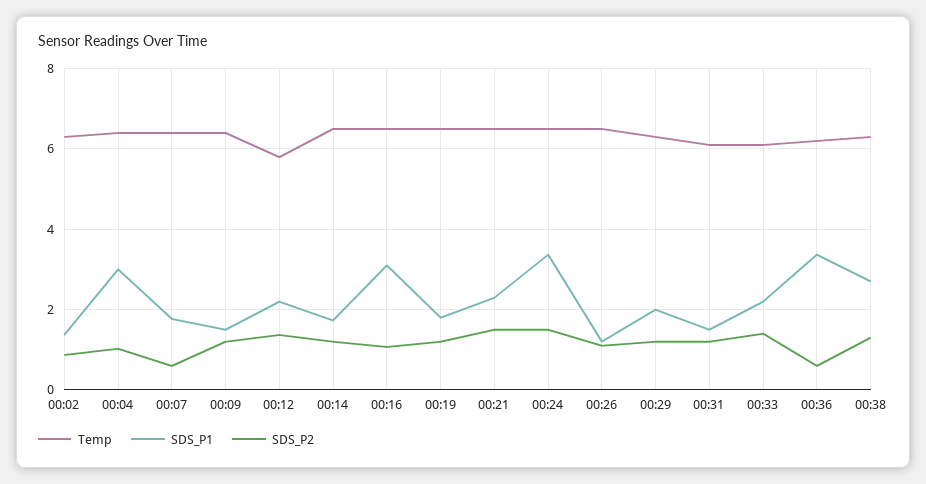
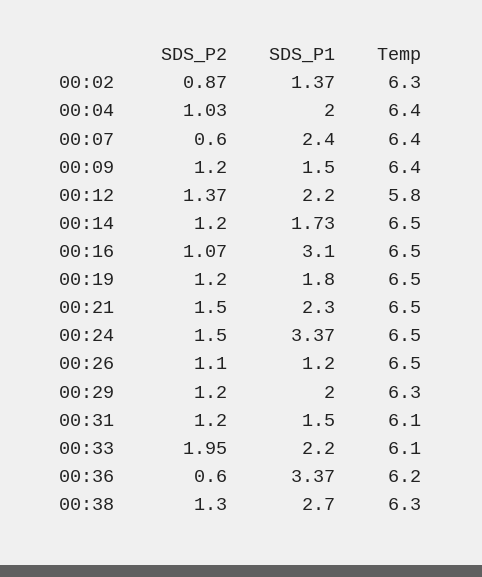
  {
    "Temp": {
      "00:02": 6.3,
      "00:04": 6.4,
      "00:07": 6.4,
      "00:09": 6.4,
      "00:12": 5.8,
      "00:14": 6.5,
      "00:16": 6.5,
      "00:19": 6.5,
      "00:21": 6.5,
      "00:24": 6.5,
      "00:26": 6.5,
      "00:29": 6.3,
      "00:31": 6.1,
      "00:33": 6.1,
      "00:36": 6.2,
      "00:38": 6.3
    },
    "SDS_P1": {
      "00:02": 1.37,
-     "00:04": 3,
+     "00:04": 2,
-     "00:07": 1.8,
+     "00:07": 2.4,
      "00:09": 1.5,
      "00:12": 2.2,
      "00:14": 1.73,
      "00:16": 3.1,
      "00:19": 1.8,
      "00:21": 2.3,
      "00:24": 3.37,
      "00:26": 1.2,
      "00:29": 2,
      "00:31": 1.5,
      "00:33": 2.2,
      "00:36": 3.37,
      "00:38": 2.7
    },
    "SDS_P2": {
      "00:02": 0.87,
      "00:04": 1.03,
      "00:07": 0.6,
      "00:09": 1.2,
      "00:12": 1.37,
      "00:14": 1.2,
      "00:16": 1.07,
      "00:19": 1.2,
      "00:21": 1.5,
      "00:24": 1.5,
      "00:26": 1.1,
      "00:29": 1.2,
      "00:31": 1.2,
-     "00:33": 1.4,
+     "00:33": 1.95,
      "00:36": 0.6,
      "00:38": 1.3
    }
  }

